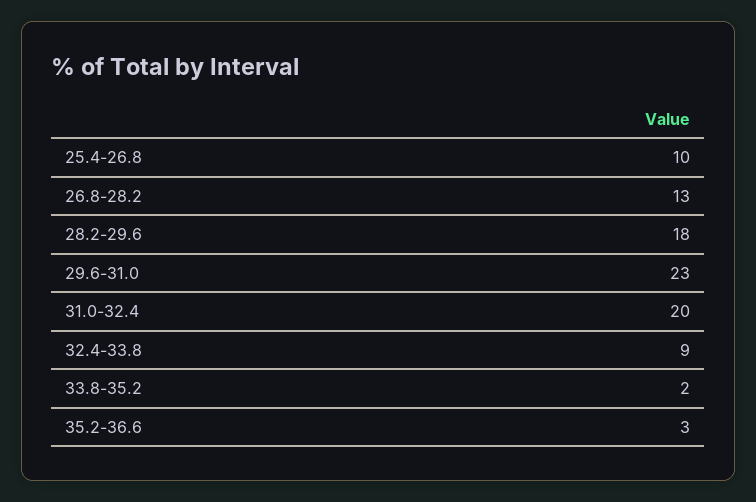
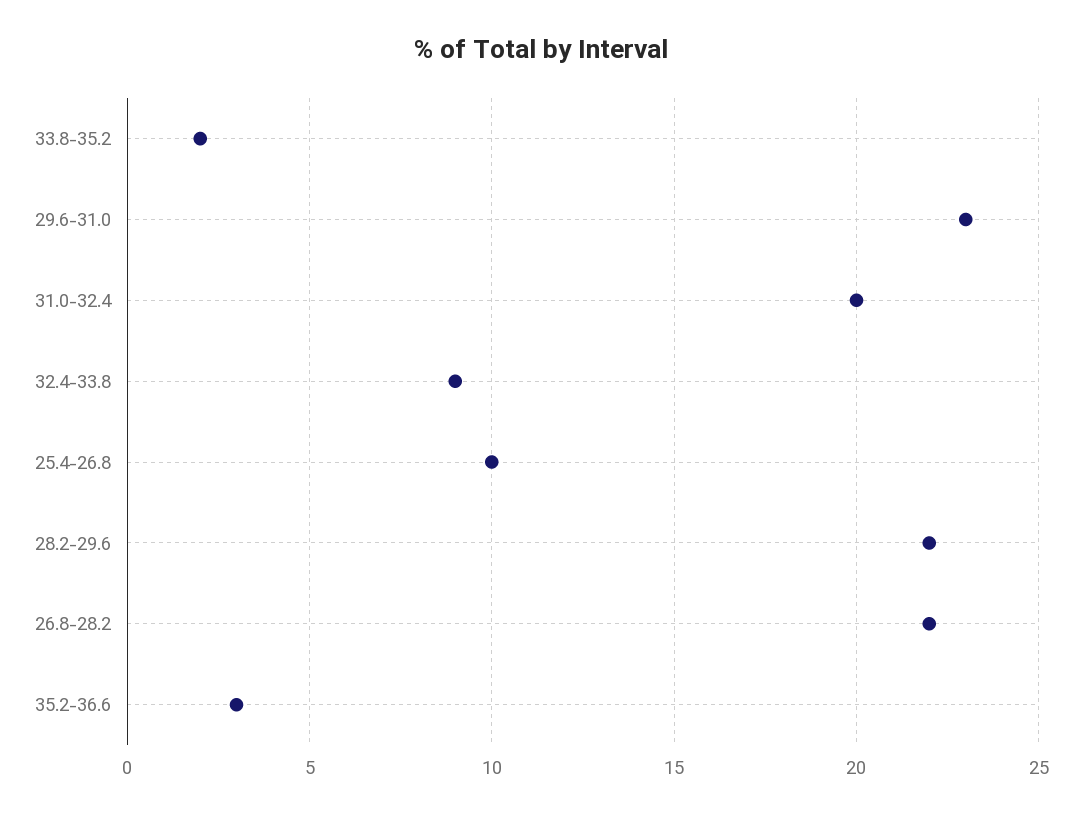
  {
    "25.4-26.8": 10,
-   "26.8-28.2": 13,
+   "26.8-28.2": 22,
-   "28.2-29.6": 18,
+   "28.2-29.6": 22,
    "29.6-31.0": 23,
    "31.0-32.4": 20,
    "32.4-33.8": 9,
    "33.8-35.2": 2,
    "35.2-36.6": 3
  }

